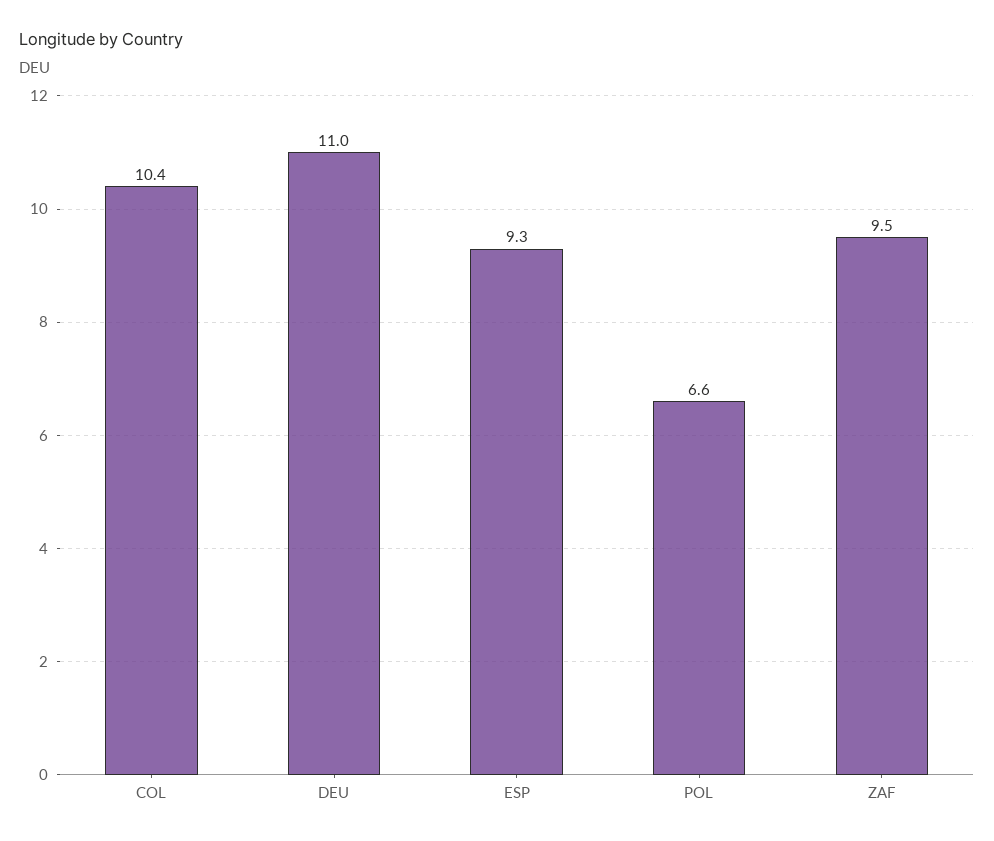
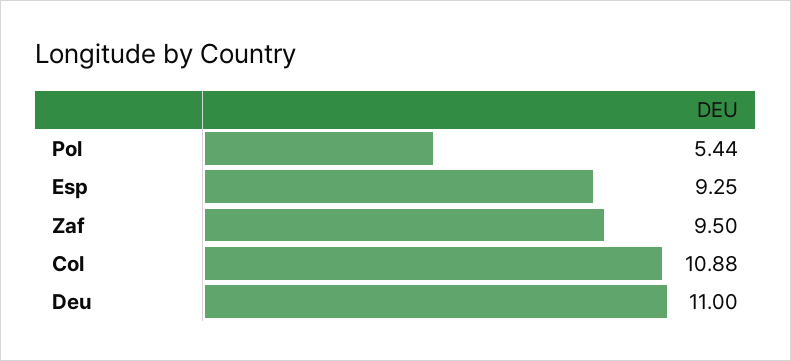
  {
-   "COL": 10.4,
+   "COL": 10.88,
    "DEU": 11,
    "ESP": 9.25,
-   "POL": 6.6,
+   "POL": 5.44,
    "ZAF": 9.5
  }

